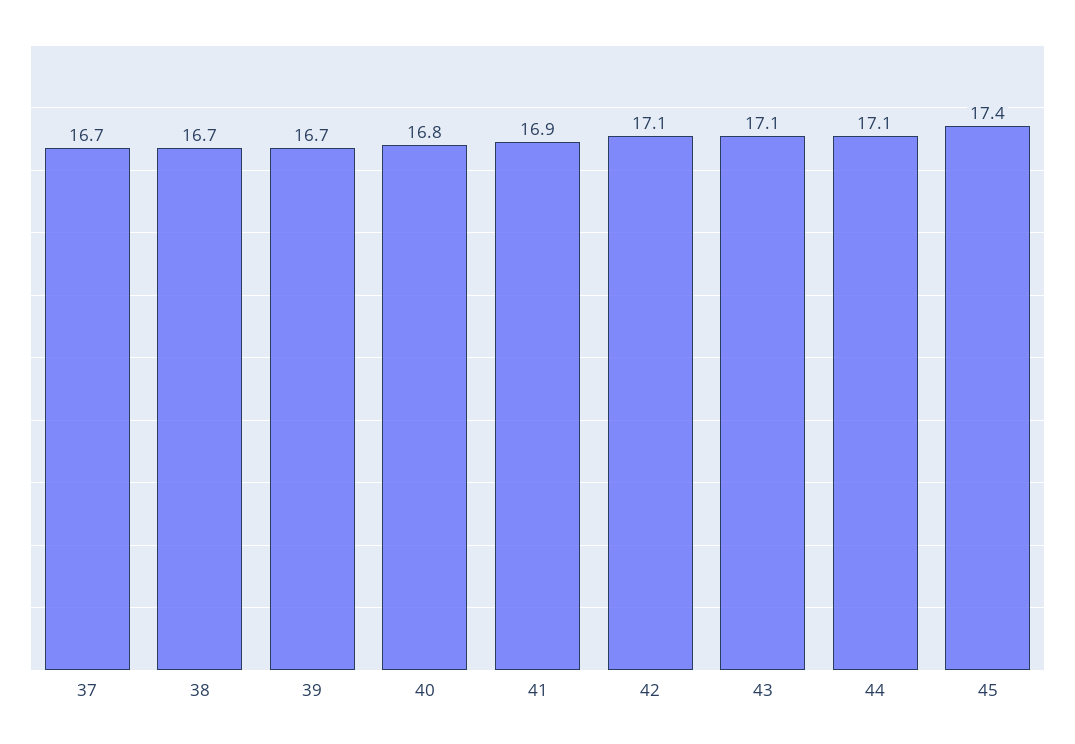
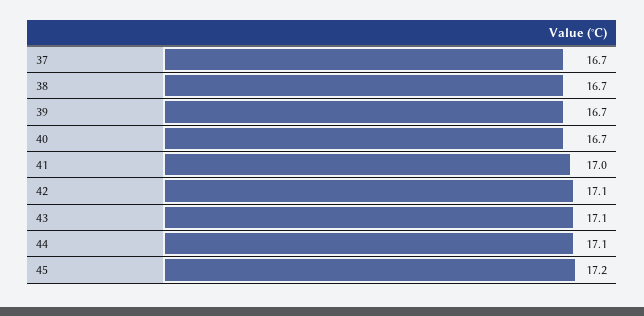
  {
    "37": 16.7,
    "38": 16.7,
    "39": 16.7,
-   "40": 16.8,
+   "40": 16.7,
-   "41": 16.9,
+   "41": 17,
    "42": 17.1,
    "43": 17.1,
    "44": 17.1,
-   "45": 17.4
+   "45": 17.2
  }

